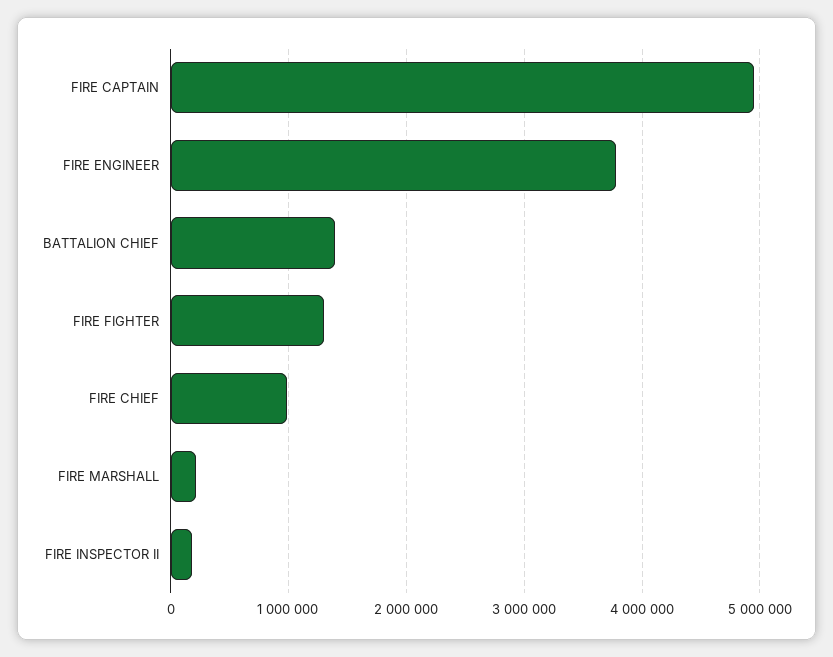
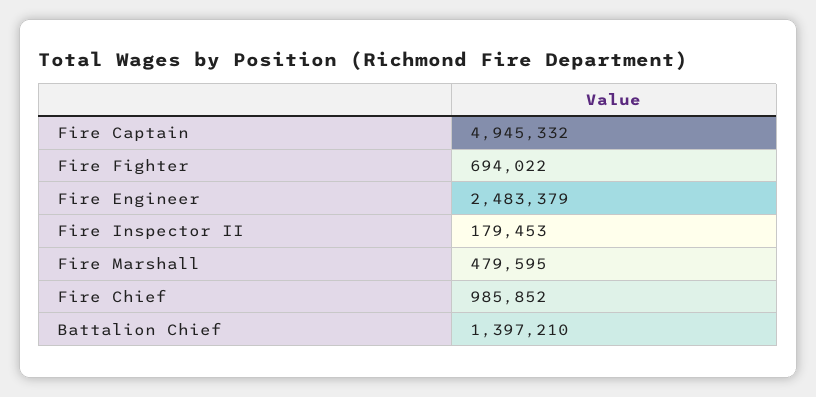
  {
    "FIRE CAPTAIN": 4945332,
-   "FIRE ENGINEER": 3800000,
+   "FIRE ENGINEER": 2483379,
    "BATTALION CHIEF": 1397210,
-   "FIRE FIGHTER": 1300000,
+   "FIRE FIGHTER": 694022,
    "FIRE CHIEF": 985852,
-   "FIRE MARSHALL": 200000,
+   "FIRE MARSHALL": 479595,
    "FIRE INSPECTOR II": 179453
  }

